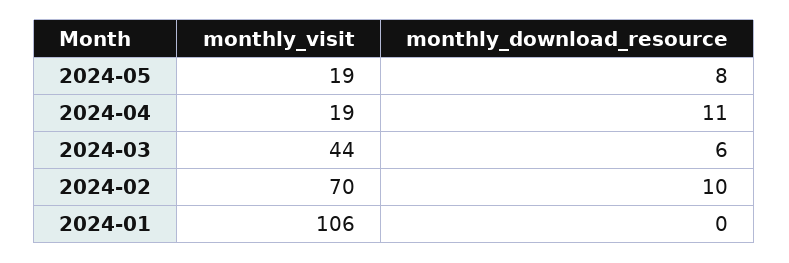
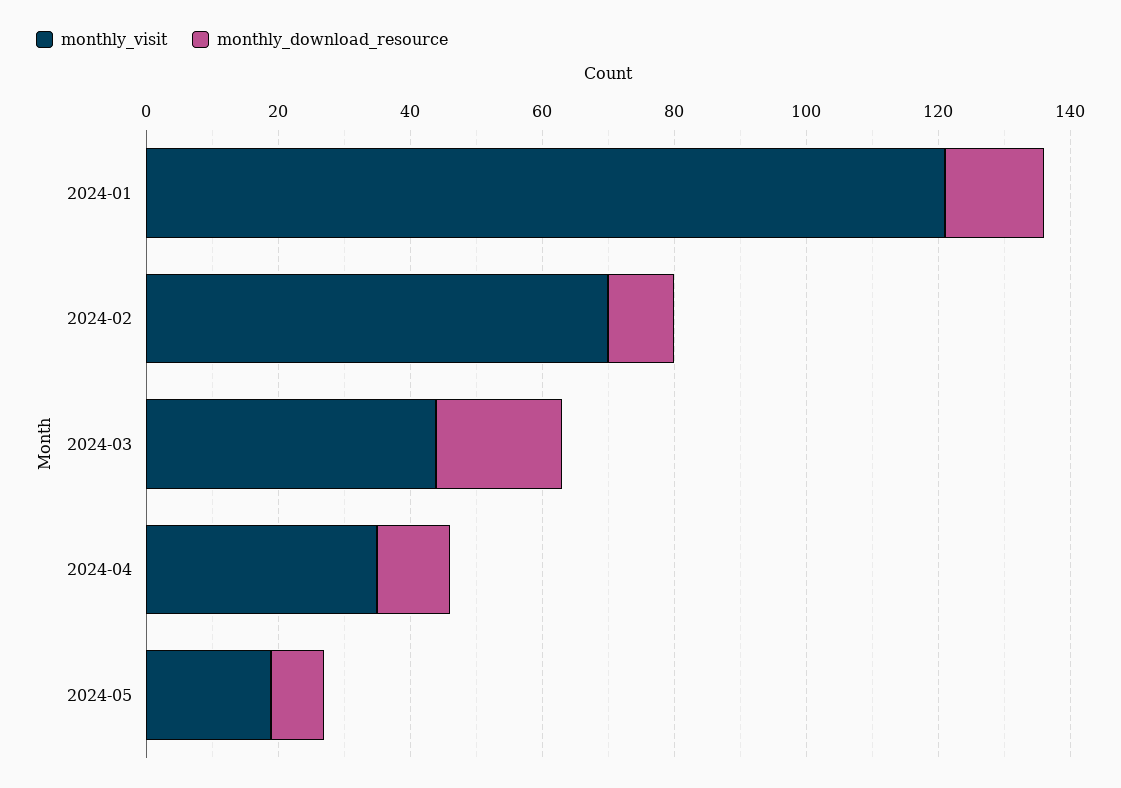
  {
    "monthly_visit": {
      "2024-05": 19,
-     "2024-04": 19,
+     "2024-04": 35,
      "2024-03": 44,
      "2024-02": 70,
-     "2024-01": 106
+     "2024-01": 120
    },
    "monthly_download_resource": {
      "2024-05": 8,
      "2024-04": 11,
-     "2024-03": 6,
+     "2024-03": 20,
      "2024-02": 10,
-     "2024-01": 0
+     "2024-01": 15
    }
  }

